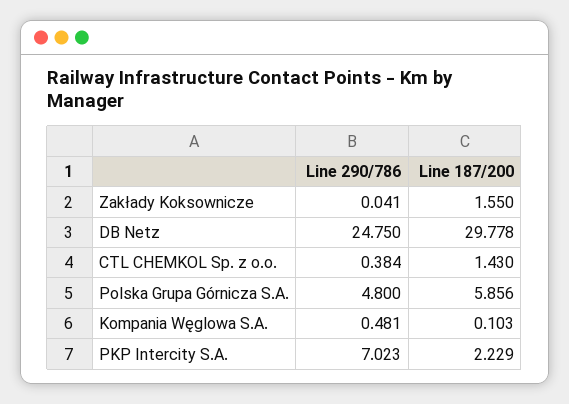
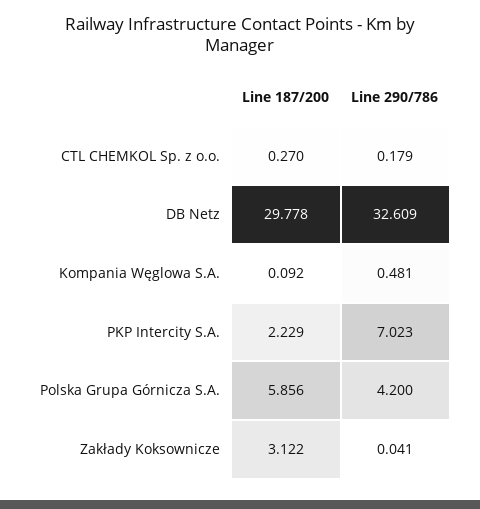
  {
    "Line 290/786": {
      "Zakłady Koksownicze": 0.041,
-     "DB Netz": 24.75,
+     "DB Netz": 32.609,
-     "CTL CHEMKOL Sp. z o.o.": 0.384,
+     "CTL CHEMKOL Sp. z o.o.": 0.179,
-     "Polska Grupa Górnicza S.A.": 4.8,
+     "Polska Grupa Górnicza S.A.": 4.2,
      "Kompania Węglowa S.A.": 0.481,
      "PKP Intercity S.A.": 7.023
    },
    "Line 187/200": {
-     "Zakłady Koksownicze": 1.55,
+     "Zakłady Koksownicze": 3.122,
      "DB Netz": 29.778,
-     "CTL CHEMKOL Sp. z o.o.": 1.43,
+     "CTL CHEMKOL Sp. z o.o.": 0.27,
      "Polska Grupa Górnicza S.A.": 5.856,
-     "Kompania Węglowa S.A.": 0.103,
+     "Kompania Węglowa S.A.": 0.092,
      "PKP Intercity S.A.": 2.229
    }
  }

